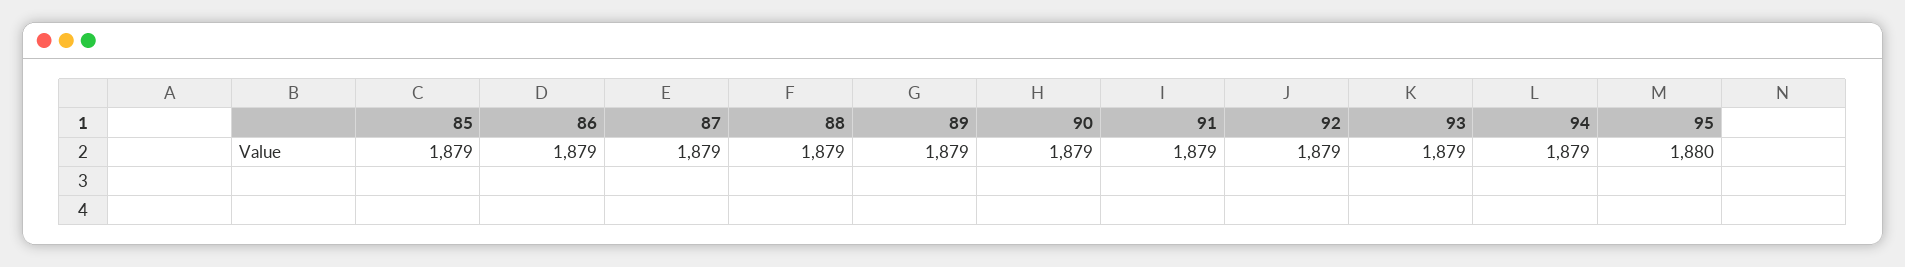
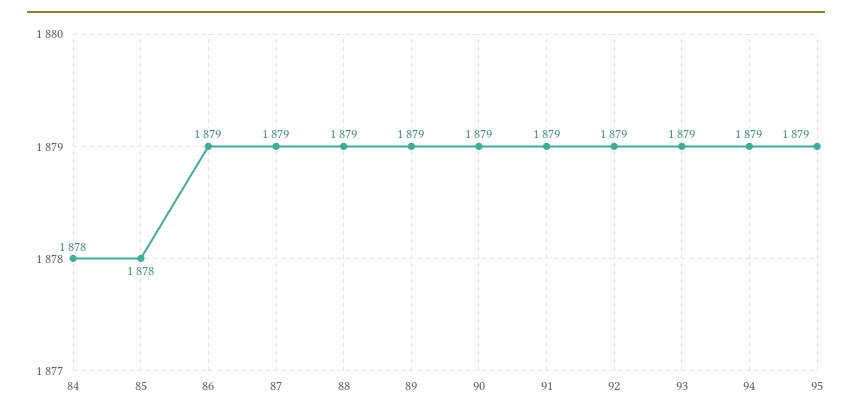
  {
-   "85": 1879,
+   "85": 1878,
    "86": 1879,
    "87": 1879,
    "88": 1879,
    "89": 1879,
    "90": 1879,
    "91": 1879,
    "92": 1879,
    "93": 1879,
    "94": 1879,
-   "95": 1880
+   "95": 1879,
+   "84": 1878
  }

